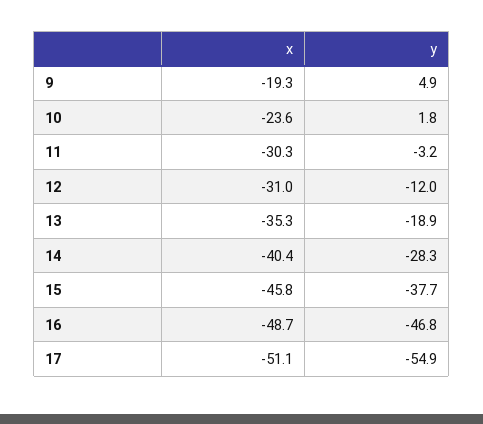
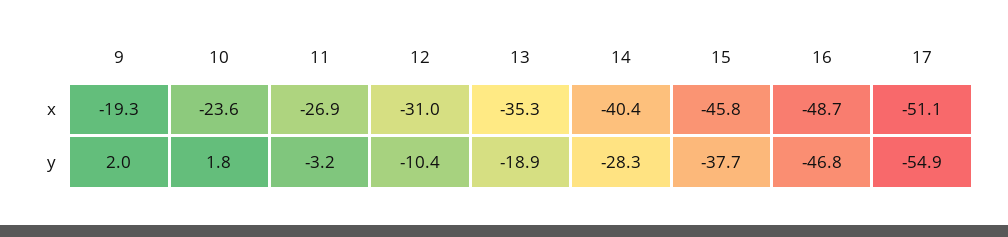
  {
    "x": {
      "9": -19.3,
      "10": -23.6,
-     "11": -30.3,
+     "11": -26.9,
      "12": -31,
      "13": -35.3,
      "14": -40.4,
      "15": -45.8,
      "16": -48.7,
      "17": -51.1
    },
    "y": {
-     "9": 4.9,
+     "9": 2,
      "10": 1.8,
      "11": -3.2,
-     "12": -12,
+     "12": -10.4,
      "13": -18.9,
      "14": -28.3,
      "15": -37.7,
      "16": -46.8,
      "17": -54.9
    }
  }

